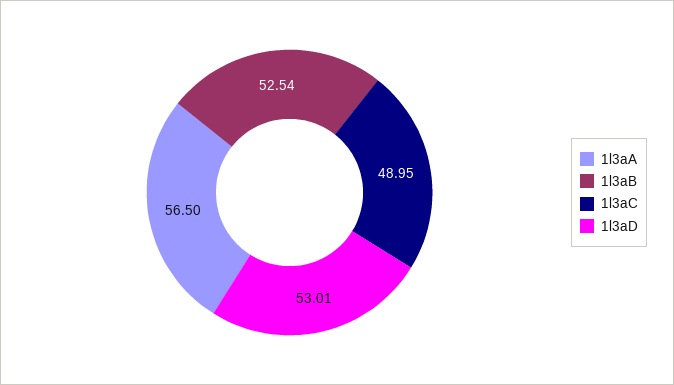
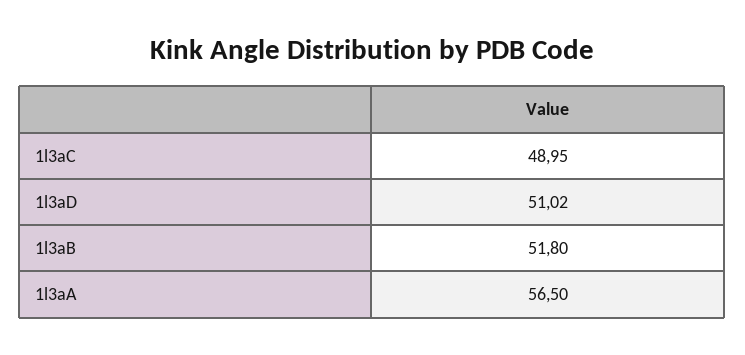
  {
    "1l3aA": 56.5,
-   "1l3aB": 52.54,
+   "1l3aB": 51.8,
    "1l3aC": 48.95,
-   "1l3aD": 53.01
+   "1l3aD": 51.02
  }

